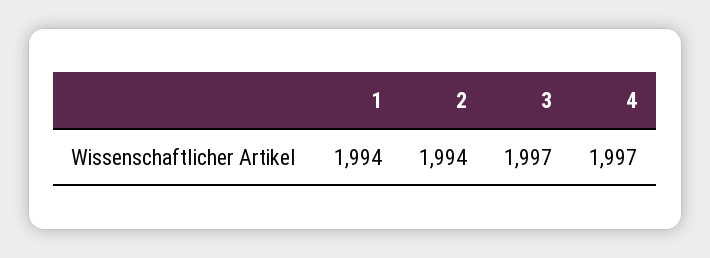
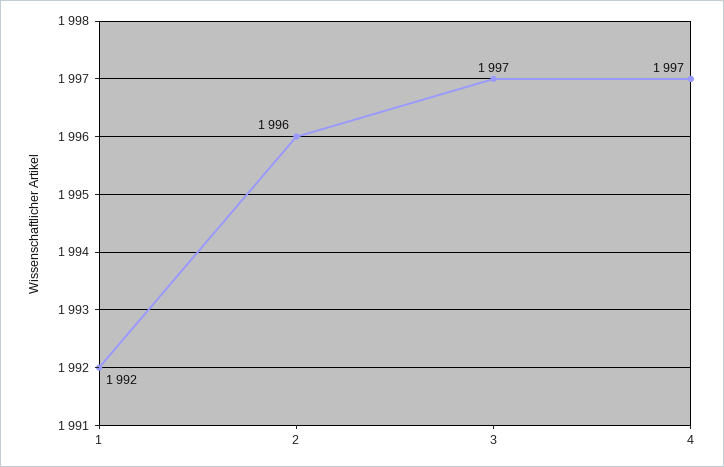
  {
-   "1": 1994,
+   "1": 1992,
-   "2": 1994,
+   "2": 1996,
    "3": 1997,
    "4": 1997
  }

